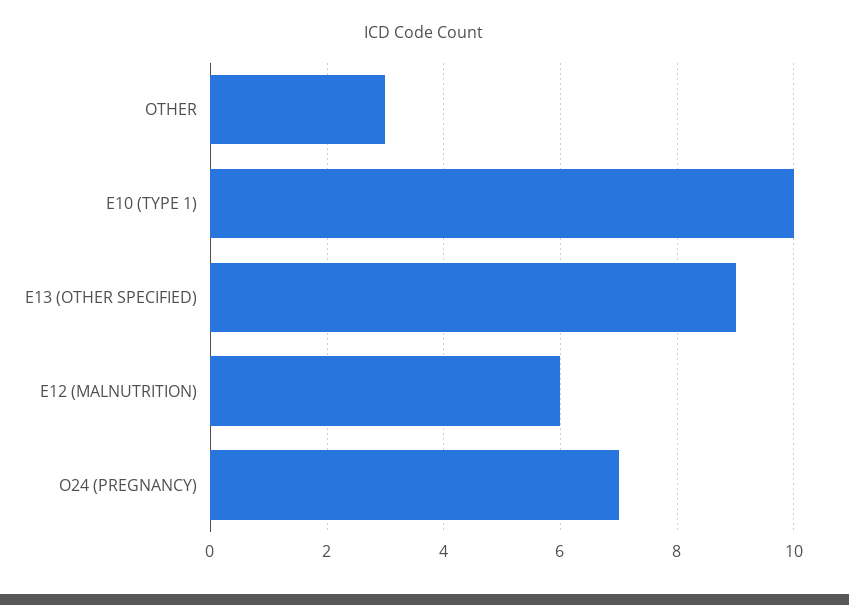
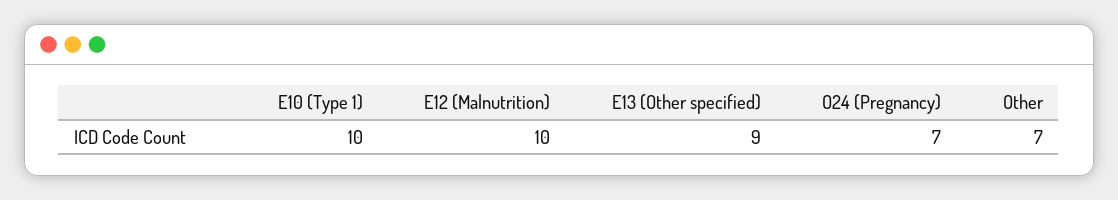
  {
-   "OTHER": 3,
+   "OTHER": 7,
    "E10 (TYPE 1)": 10,
    "E13 (OTHER SPECIFIED)": 9,
-   "E12 (MALNUTRITION)": 6,
+   "E12 (MALNUTRITION)": 10,
    "O24 (PREGNANCY)": 7
  }

